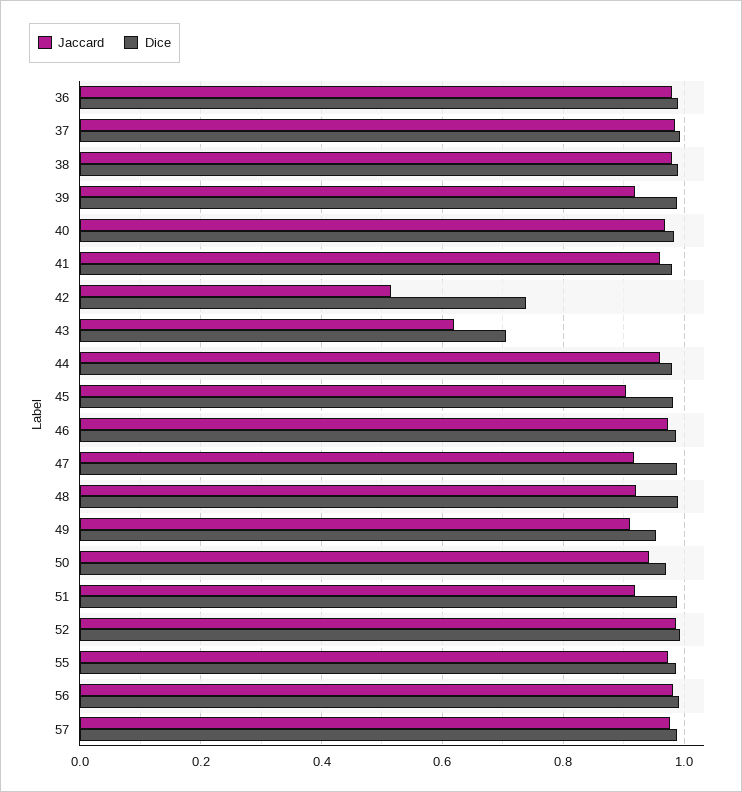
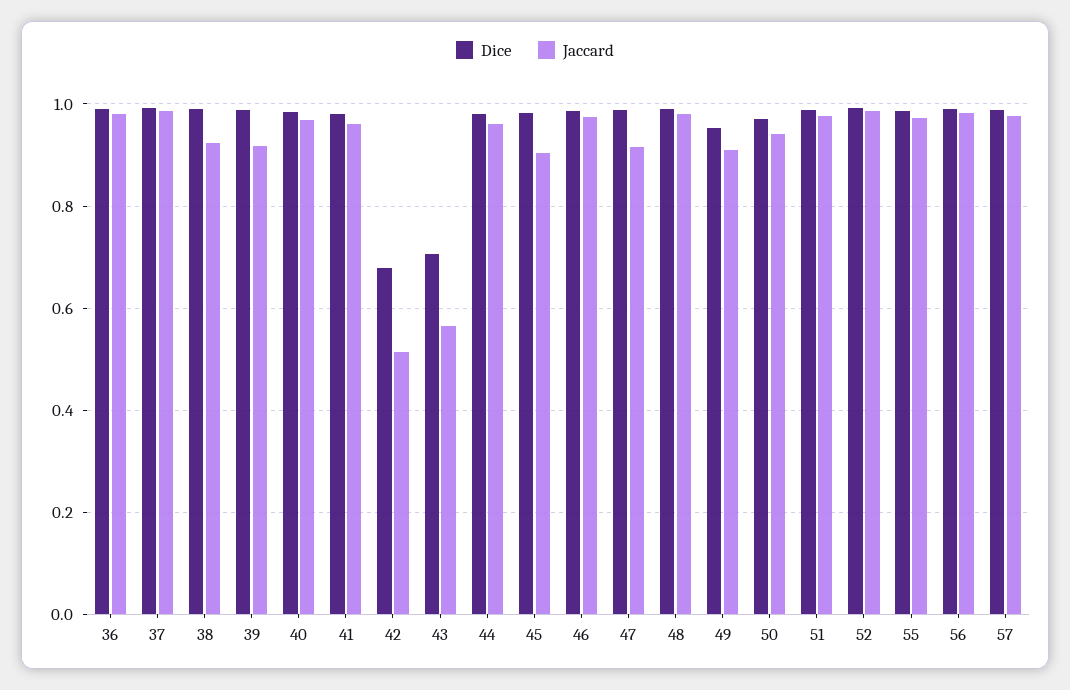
  {
    "Jaccard": {
      "36": 0.98,
      "37": 0.98,
-     "38": 0.98,
+     "38": 0.92,
      "39": 0.92,
      "40": 0.96,
      "41": 0.96,
      "42": 0.52,
-     "43": 0.62,
+     "43": 0.56,
      "44": 0.96,
      "45": 0.9,
      "46": 0.98,
      "47": 0.92,
-     "48": 0.92,
+     "48": 0.98,
      "49": 0.92,
      "50": 0.94,
-     "51": 0.92,
+     "51": 0.98,
      "52": 0.98,
      "55": 0.98,
      "56": 0.98,
      "57": 0.98
    },
    "Dice": {
      "36": 1,
      "37": 1,
      "38": 1,
      "39": 0.98,
      "40": 0.98,
      "41": 0.98,
-     "42": 0.74,
+     "42": 0.68,
      "43": 0.7,
      "44": 0.98,
      "45": 0.98,
      "46": 0.98,
      "47": 0.98,
      "48": 0.98,
      "49": 0.96,
      "50": 0.96,
      "51": 0.98,
      "52": 1,
      "55": 0.98,
      "56": 1,
      "57": 0.98
    }
  }

